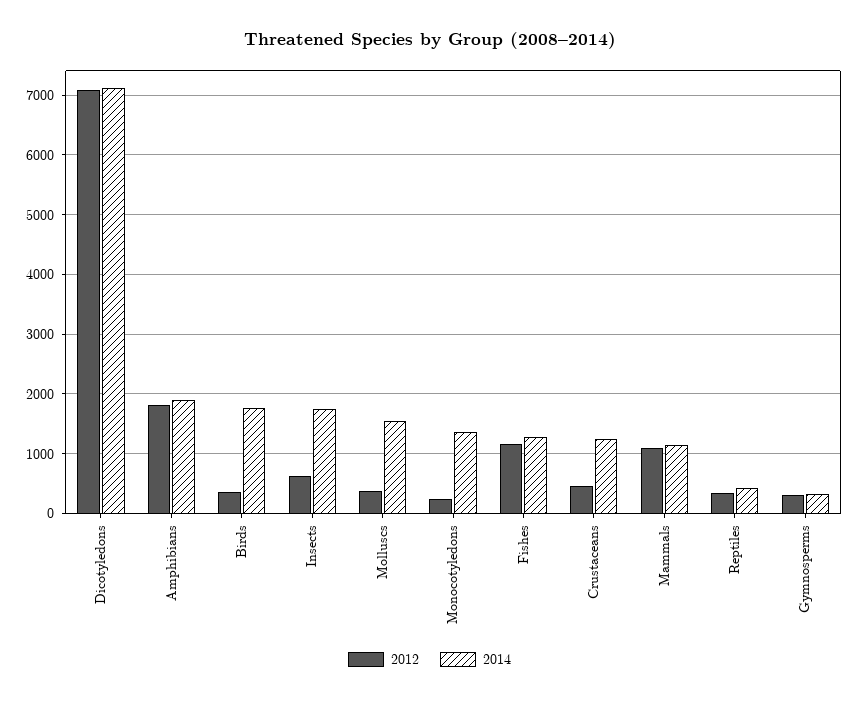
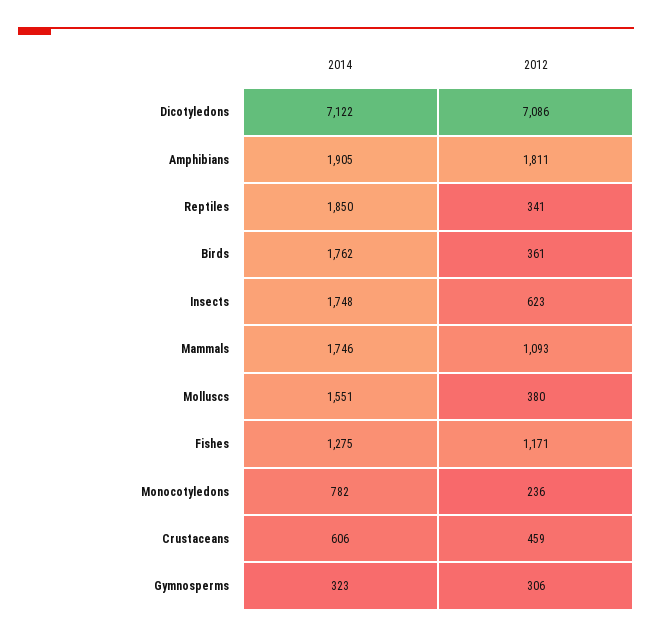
  {
    "2012": {
      "Dicotyledons": 7086,
      "Amphibians": 1811,
      "Birds": 361,
      "Insects": 623,
      "Molluscs": 380,
      "Monocotyledons": 236,
      "Fishes": 1171,
      "Crustaceans": 459,
      "Mammals": 1093,
      "Reptiles": 341,
      "Gymnosperms": 306
    },
    "2014": {
      "Dicotyledons": 7122,
      "Amphibians": 1905,
      "Birds": 1762,
      "Insects": 1748,
      "Molluscs": 1551,
-     "Monocotyledons": 1400,
+     "Monocotyledons": 782,
      "Fishes": 1275,
-     "Crustaceans": 1200,
+     "Crustaceans": 606,
-     "Mammals": 1200,
+     "Mammals": 1746,
-     "Reptiles": 400,
+     "Reptiles": 1850,
      "Gymnosperms": 323
    }
  }

